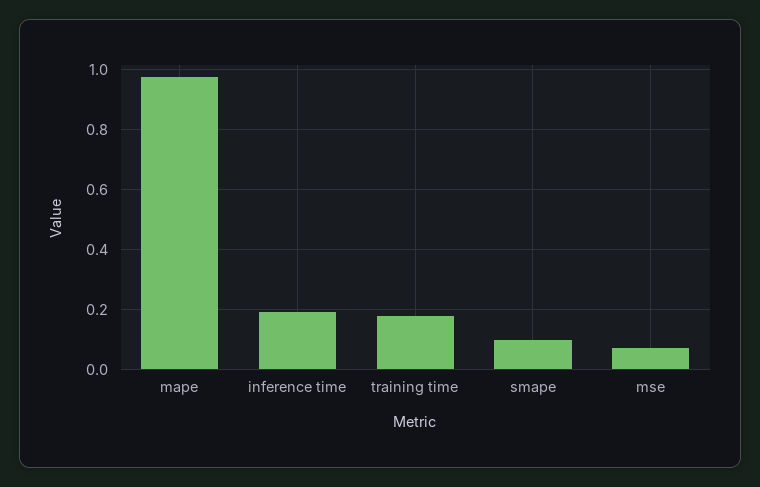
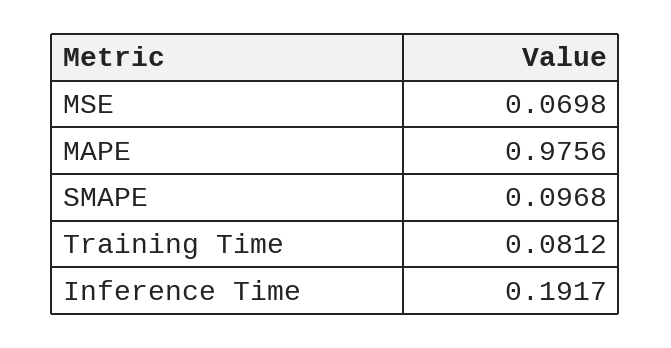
  {
    "mape": 0.9756,
    "inference time": 0.1917,
-   "training time": 0.175,
+   "training time": 0.0812,
    "smape": 0.0968,
    "mse": 0.0698
  }

